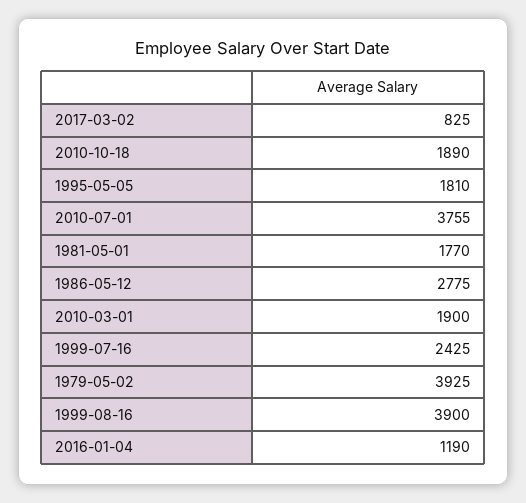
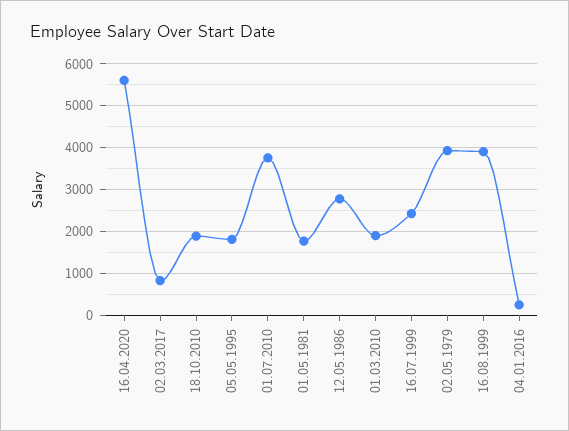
  {
    "2017-03-02": 825,
    "2010-10-18": 1890,
    "1995-05-05": 1810,
    "2010-07-01": 3755,
    "1981-05-01": 1770,
    "1986-05-12": 2775,
    "2010-03-01": 1900,
    "1999-07-16": 2425,
    "1979-05-02": 3925,
    "1999-08-16": 3900,
-   "2016-01-04": 1190
+   "2016-01-04": 200,
+   "16.04.2020": 5600
  }

